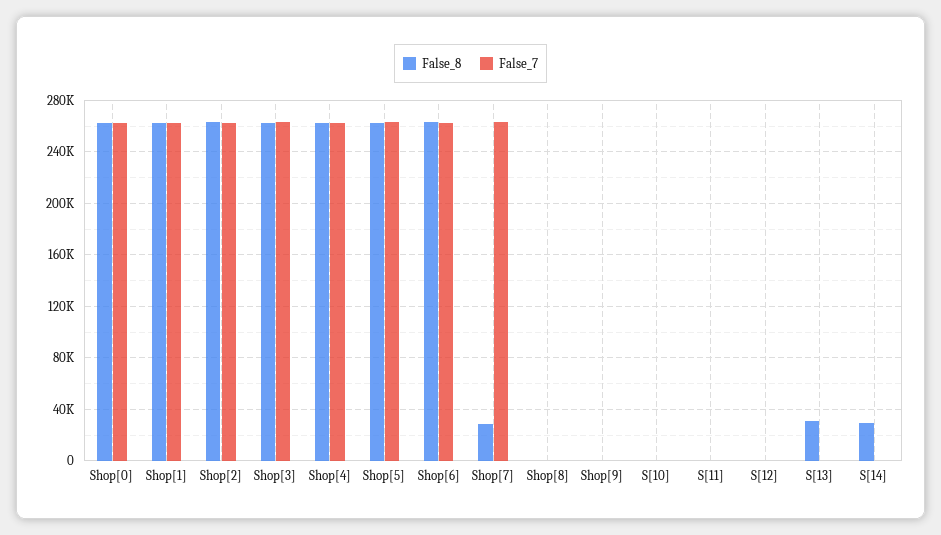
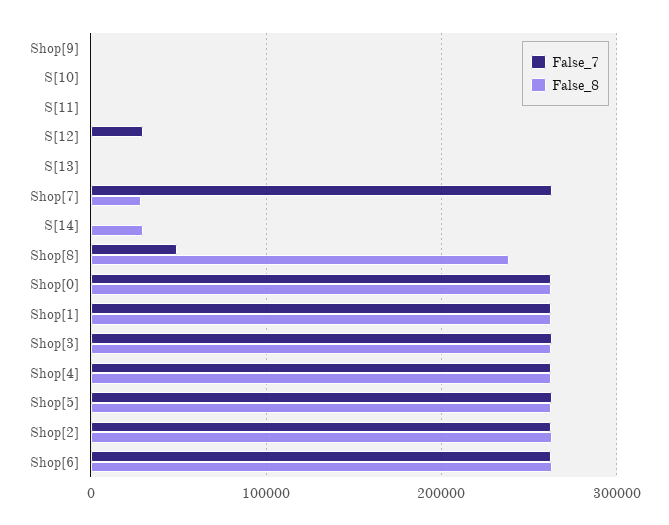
  {
    "False_8": {
      "Shop[0]": 265000,
      "Shop[1]": 265000,
      "Shop[2]": 265000,
      "Shop[3]": 265000,
      "Shop[4]": 265000,
      "Shop[5]": 265000,
      "Shop[6]": 265000,
      "Shop[7]": 30000,
-     "Shop[8]": 0,
+     "Shop[8]": 240000,
      "Shop[9]": 0,
      "S[10]": 0,
      "S[11]": 0,
      "S[12]": 0,
-     "S[13]": 30000,
+     "S[13]": 0,
      "S[14]": 30000
    },
    "False_7": {
      "Shop[0]": 265000,
      "Shop[1]": 265000,
      "Shop[2]": 265000,
      "Shop[3]": 265000,
      "Shop[4]": 265000,
      "Shop[5]": 265000,
      "Shop[6]": 265000,
      "Shop[7]": 265000,
-     "Shop[8]": 0,
+     "Shop[8]": 50000,
      "Shop[9]": 0,
      "S[10]": 0,
      "S[11]": 0,
-     "S[12]": 0,
+     "S[12]": 30000,
      "S[13]": 0,
      "S[14]": 0
    }
  }

